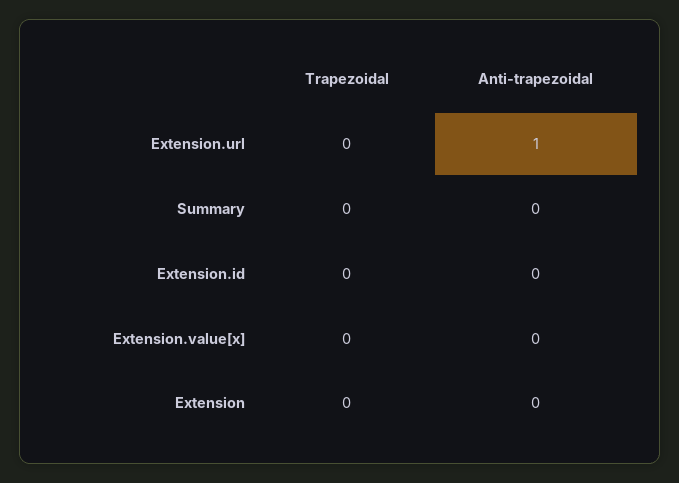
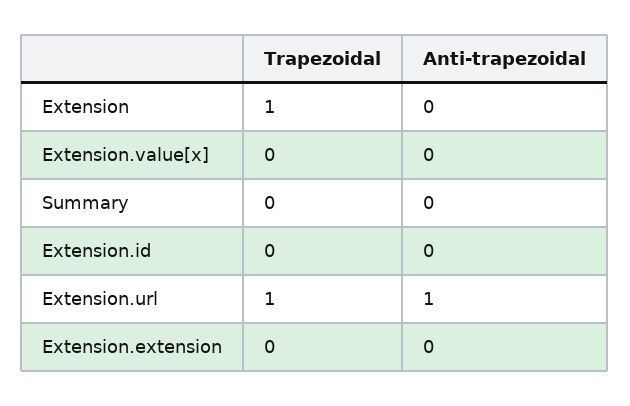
  {
    "Trapezoidal": {
-     "Extension.url": 0,
+     "Extension.url": 1,
      "Summary": 0,
      "Extension.id": 0,
      "Extension.value[x]": 0,
-     "Extension": 0
+     "Extension": 1,
+     "Extension.extension": 0
    },
    "Anti-trapezoidal": {
      "Extension.url": 1,
      "Summary": 0,
      "Extension.id": 0,
      "Extension.value[x]": 0,
-     "Extension": 0
+     "Extension": 0,
+     "Extension.extension": 0
    }
  }

